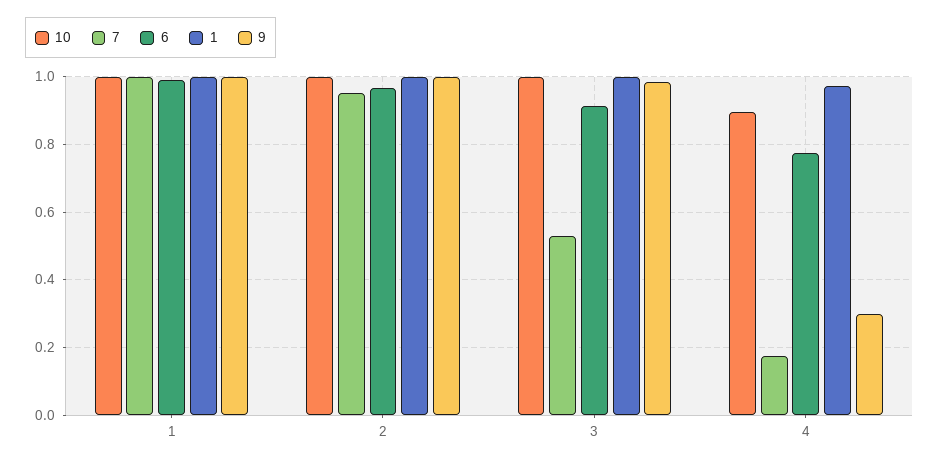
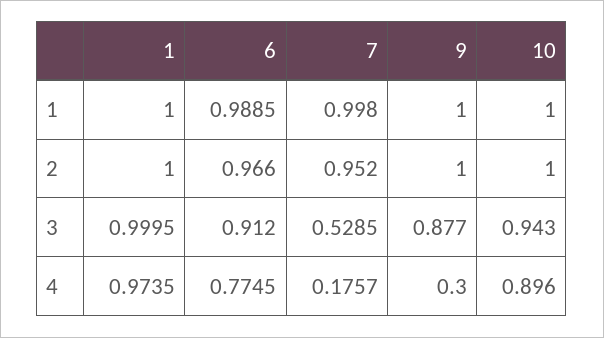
  {
    "10": {
      "1": 1,
      "2": 1,
-     "3": 1,
+     "3": 0.943,
      "4": 0.896
    },
    "7": {
      "1": 0.998,
      "2": 0.952,
      "3": 0.5285,
      "4": 0.1757
    },
    "6": {
      "1": 0.9885,
      "2": 0.966,
      "3": 0.912,
      "4": 0.7745
    },
    "1": {
      "1": 1,
      "2": 1,
      "3": 0.9995,
      "4": 0.9735
    },
    "9": {
      "1": 1,
      "2": 1,
-     "3": 0.98,
+     "3": 0.877,
      "4": 0.3
    }
  }

